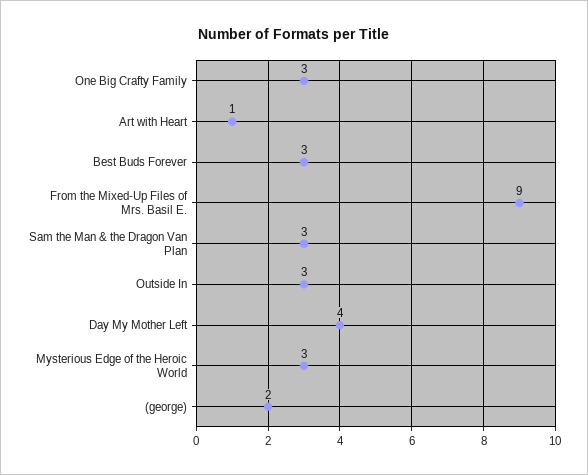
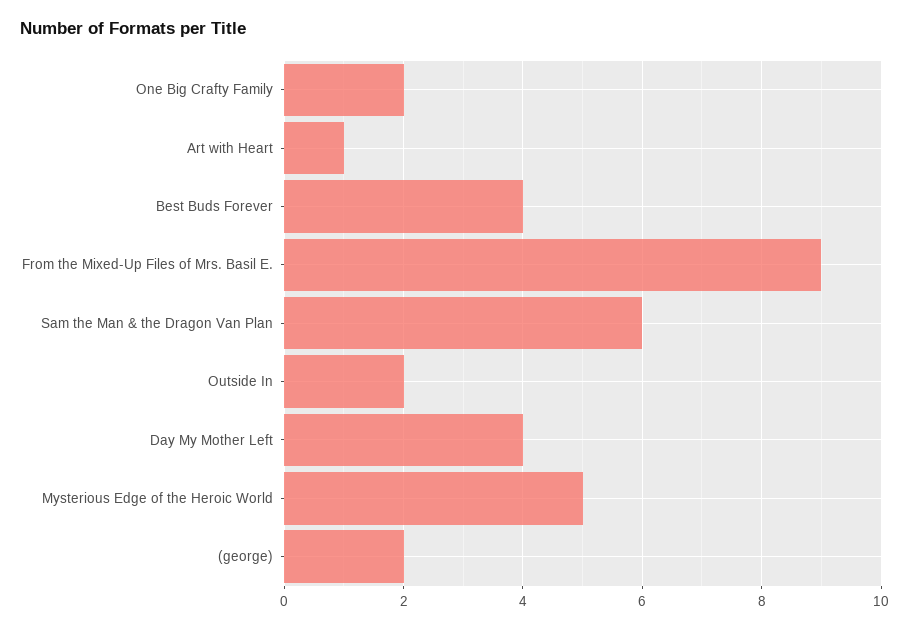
  {
-   "One Big Crafty Family": 3,
+   "One Big Crafty Family": 2,
    "Art with Heart": 1,
-   "Best Buds Forever": 3,
+   "Best Buds Forever": 4,
    "From the Mixed-Up Files of Mrs. Basil E.": 9,
-   "Sam the Man & the Dragon Van Plan": 3,
+   "Sam the Man & the Dragon Van Plan": 6,
-   "Outside In": 3,
+   "Outside In": 2,
    "Day My Mother Left": 4,
-   "Mysterious Edge of the Heroic World": 3,
+   "Mysterious Edge of the Heroic World": 5,
    "(george)": 2
  }

